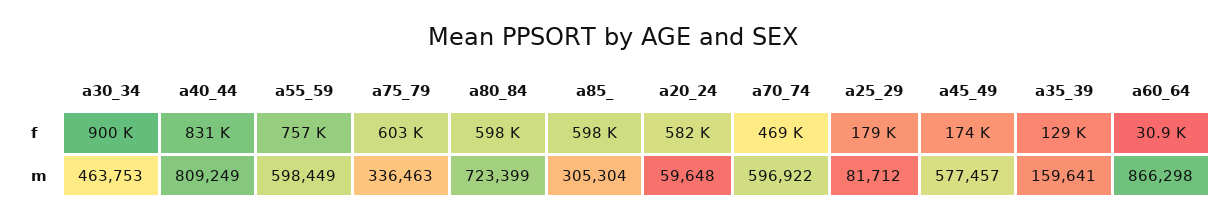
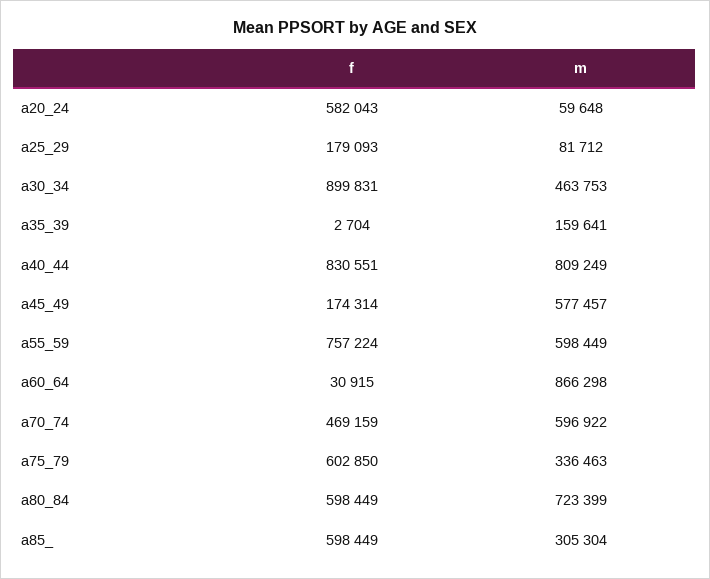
  {
    "a30_34": {
      "f": 899831,
      "m": 463753
    },
    "a40_44": {
      "f": 830551,
      "m": 809249
    },
    "a55_59": {
      "f": 757224,
      "m": 598449
    },
    "a75_79": {
      "f": 602850,
      "m": 336463
    },
    "a80_84": {
      "f": 598449,
      "m": 723399
    },
    "a85_": {
      "f": 598449,
      "m": 305304
    },
    "a20_24": {
      "f": 582043,
      "m": 59648
    },
    "a70_74": {
      "f": 469159,
      "m": 596922
    },
    "a25_29": {
      "f": 179093,
      "m": 81712
    },
    "a45_49": {
      "f": 174314,
      "m": 577457
    },
    "a35_39": {
-     "f": 129000,
+     "f": 2704,
      "m": 159641
    },
    "a60_64": {
      "f": 30915,
      "m": 866298
    }
  }

